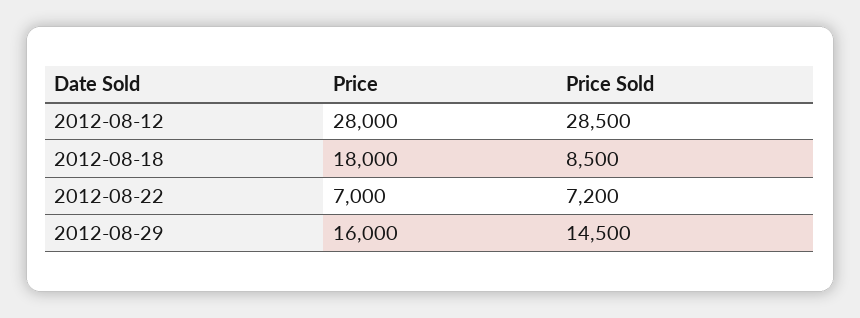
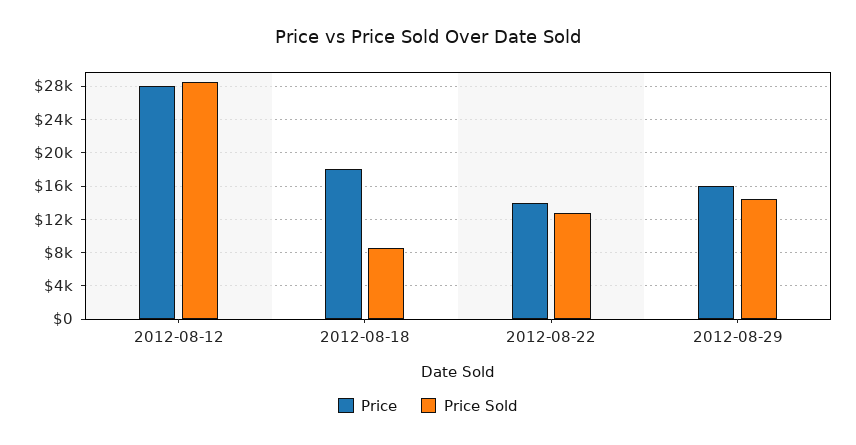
  {
    "Price": {
      "2012-08-12": 28000,
      "2012-08-18": 18000,
-     "2012-08-22": 7000,
+     "2012-08-22": 14000,
      "2012-08-29": 16000
    },
    "Price Sold": {
      "2012-08-12": 28500,
      "2012-08-18": 8500,
-     "2012-08-22": 7200,
+     "2012-08-22": 13000,
      "2012-08-29": 14500
    }
  }

